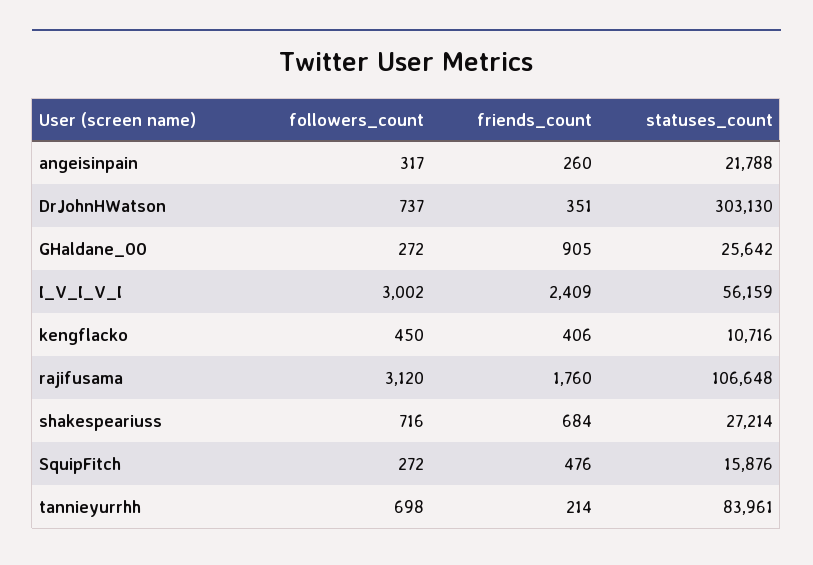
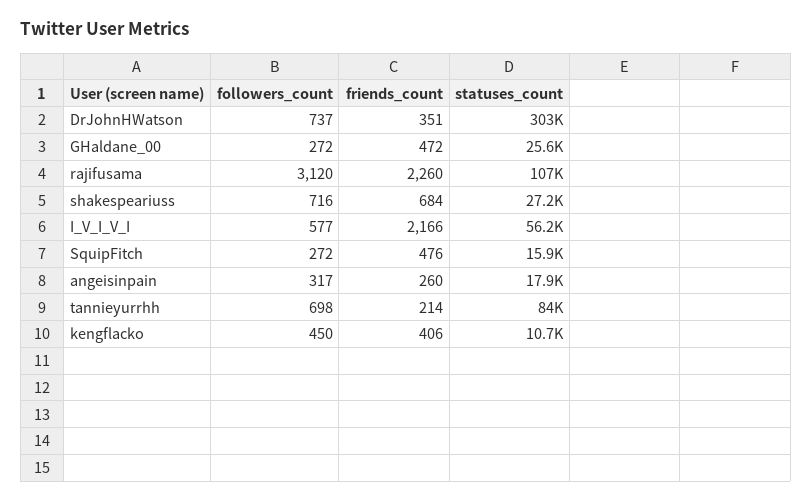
  {
    "followers_count": {
      "angeisinpain": 317,
      "DrJohnHWatson": 737,
      "GHaldane_00": 272,
-     "I_V_I_V_I": 3002,
+     "I_V_I_V_I": 577,
      "kengflacko": 450,
      "rajifusama": 3120,
      "shakespeariuss": 716,
      "SquipFitch": 272,
      "tannieyurrhh": 698
    },
    "friends_count": {
      "angeisinpain": 260,
      "DrJohnHWatson": 351,
-     "GHaldane_00": 905,
+     "GHaldane_00": 472,
-     "I_V_I_V_I": 2409,
+     "I_V_I_V_I": 2166,
      "kengflacko": 406,
-     "rajifusama": 1760,
+     "rajifusama": 2260,
      "shakespeariuss": 684,
      "SquipFitch": 476,
      "tannieyurrhh": 214
    },
    "statuses_count": {
-     "angeisinpain": 21788,
+     "angeisinpain": 17900,
      "DrJohnHWatson": 303130,
      "GHaldane_00": 25642,
      "I_V_I_V_I": 56159,
      "kengflacko": 10716,
      "rajifusama": 106648,
      "shakespeariuss": 27214,
      "SquipFitch": 15876,
      "tannieyurrhh": 83961
    }
  }

